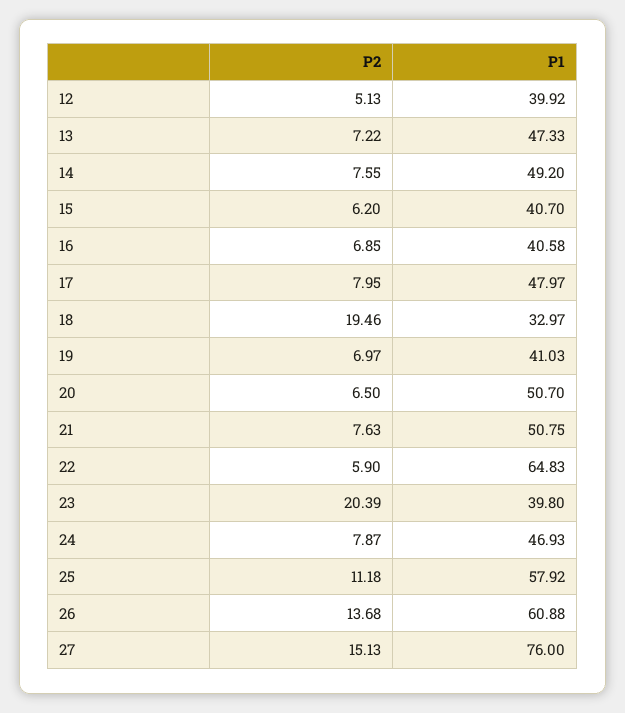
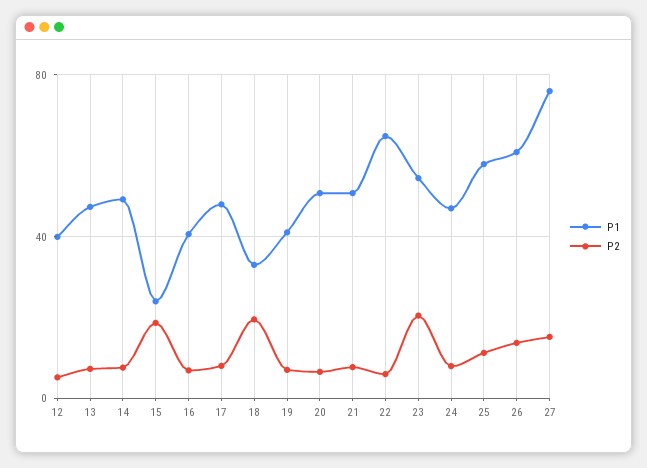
  {
    "P2": {
      "12": 5.13,
      "13": 7.22,
      "14": 7.55,
-     "15": 6.2,
+     "15": 20,
      "16": 6.85,
      "17": 7.95,
      "18": 19.46,
      "19": 6.97,
      "20": 6.5,
      "21": 7.63,
      "22": 5.9,
      "23": 20.39,
      "24": 7.87,
      "25": 11.18,
      "26": 13.68,
      "27": 15.13
    },
    "P1": {
      "12": 39.92,
      "13": 47.33,
      "14": 49.2,
-     "15": 40.7,
+     "15": 25,
      "16": 40.58,
      "17": 47.97,
      "18": 32.97,
      "19": 41.03,
      "20": 50.7,
      "21": 50.75,
      "22": 64.83,
-     "23": 39.8,
+     "23": 55,
      "24": 46.93,
      "25": 57.92,
      "26": 60.88,
      "27": 76
    }
  }

